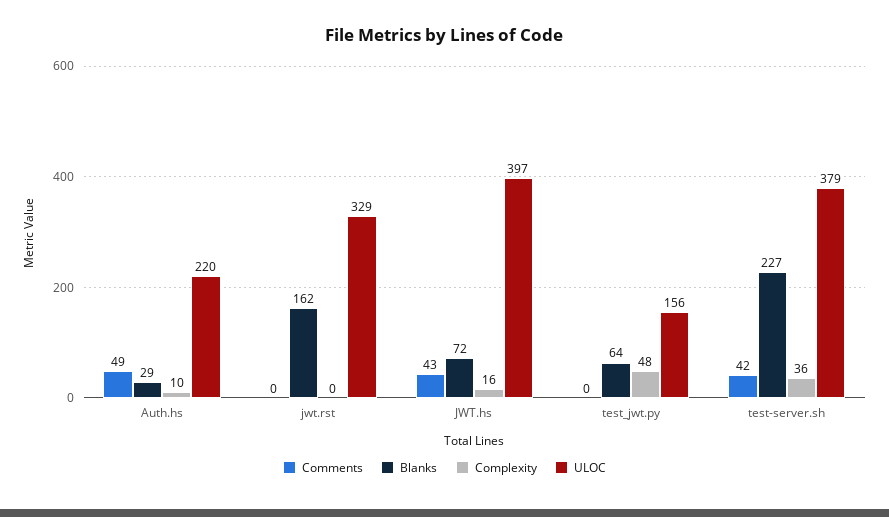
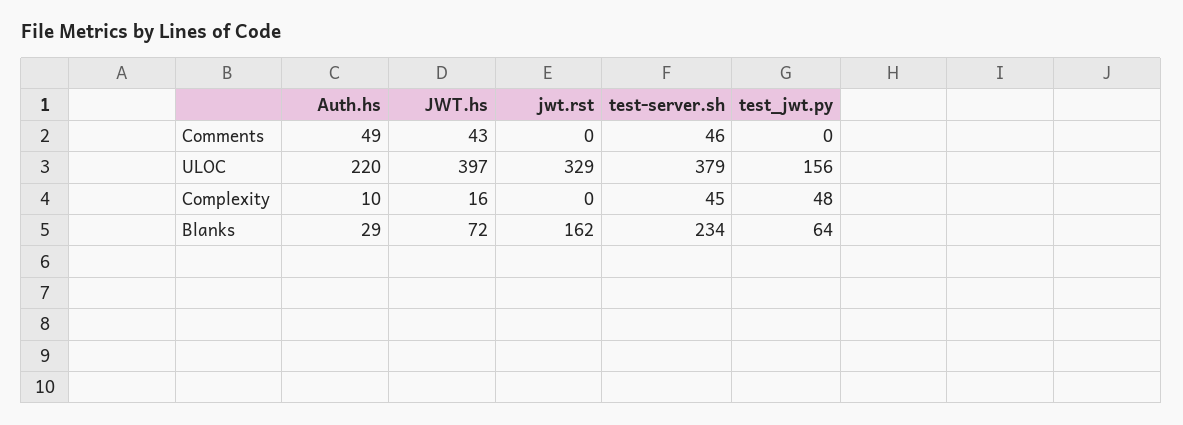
  {
    "Comments": {
      "Auth.hs": 49,
      "jwt.rst": 0,
      "JWT.hs": 43,
      "test_jwt.py": 0,
-     "test-server.sh": 42
+     "test-server.sh": 46
    },
    "Blanks": {
      "Auth.hs": 29,
      "jwt.rst": 162,
      "JWT.hs": 72,
      "test_jwt.py": 64,
-     "test-server.sh": 227
+     "test-server.sh": 234
    },
    "Complexity": {
      "Auth.hs": 10,
      "jwt.rst": 0,
      "JWT.hs": 16,
      "test_jwt.py": 48,
-     "test-server.sh": 36
+     "test-server.sh": 45
    },
    "ULOC": {
      "Auth.hs": 220,
      "jwt.rst": 329,
      "JWT.hs": 397,
      "test_jwt.py": 156,
      "test-server.sh": 379
    }
  }

